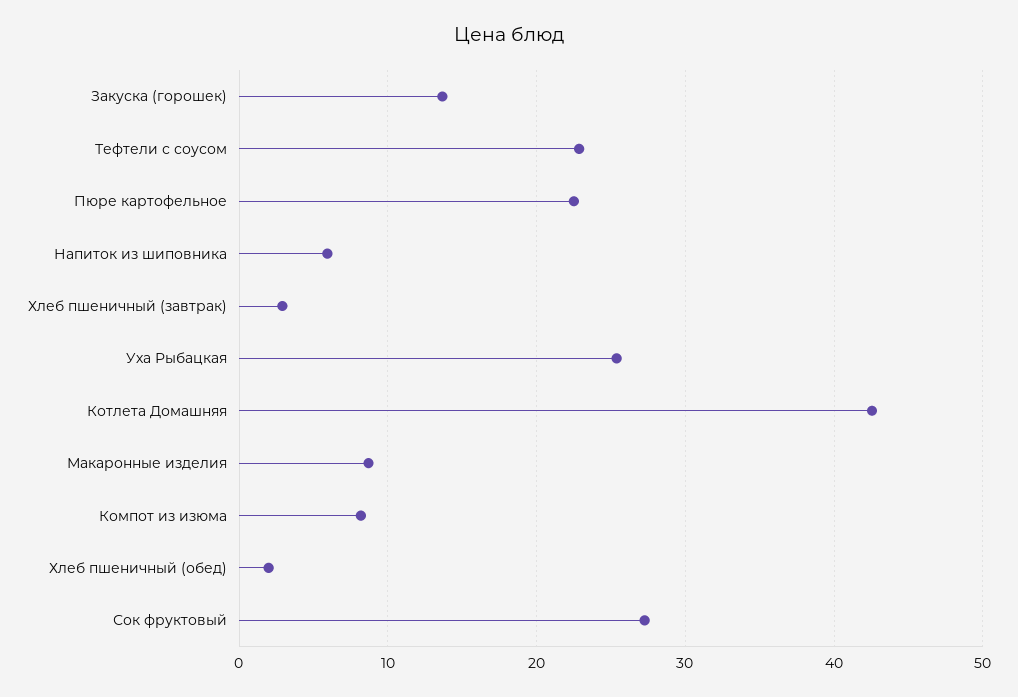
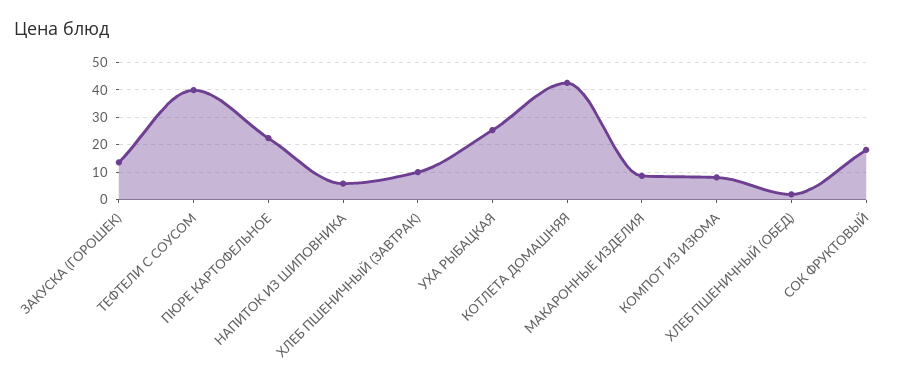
  {
    "Закуска (горошек)": 14,
-   "Тефтели с соусом": 23,
+   "Тефтели с соусом": 40,
    "Пюре картофельное": 23,
    "Напиток из шиповника": 6,
-   "Хлеб пшеничный (завтрак)": 3,
+   "Хлеб пшеничный (завтрак)": 10,
    "Уха Рыбацкая": 25,
    "Котлета Домашняя": 43,
    "Макаронные изделия": 9,
    "Компот из изюма": 8,
    "Хлеб пшеничный (обед)": 2,
-   "Сок фруктовый": 27
+   "Сок фруктовый": 17.5
  }

